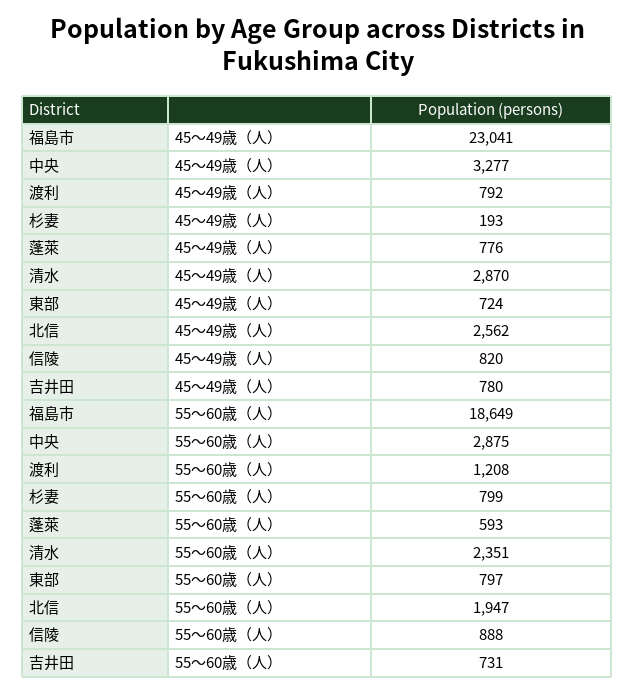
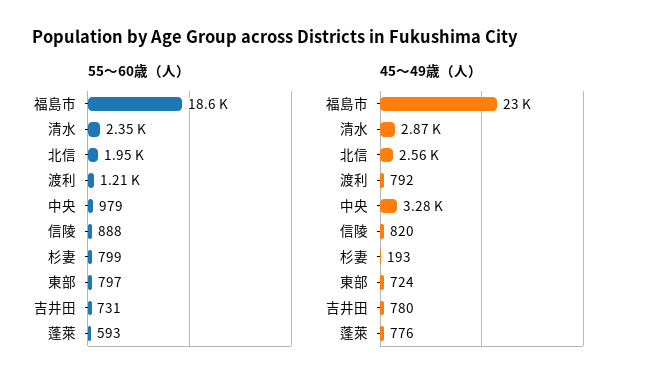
  {
    "45〜49歳（人）": {
      "福島市": 23041,
      "中央": 3277,
      "渡利": 792,
      "杉妻": 193,
      "蓬萊": 776,
      "清水": 2870,
      "東部": 724,
      "北信": 2562,
      "信陵": 820,
      "吉井田": 780
    },
    "55〜60歳（人）": {
      "福島市": 18649,
-     "中央": 2875,
+     "中央": 979,
      "渡利": 1208,
      "杉妻": 799,
      "蓬萊": 593,
      "清水": 2351,
      "東部": 797,
      "北信": 1947,
      "信陵": 888,
      "吉井田": 731
    }
  }

